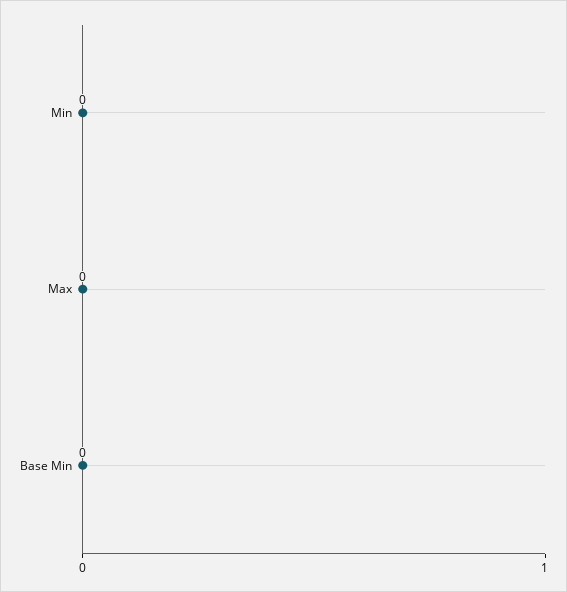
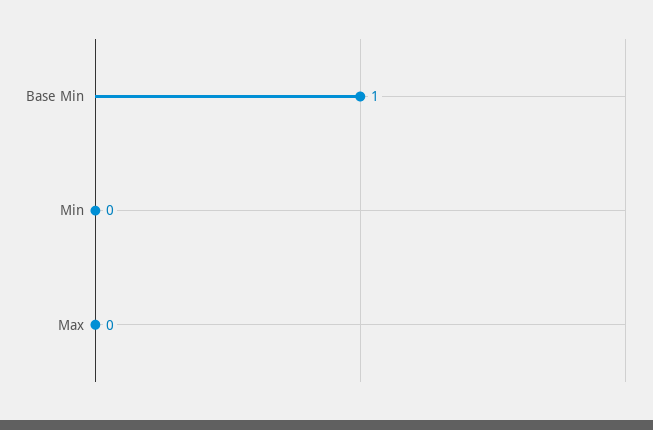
  {
    "Min": 0,
    "Max": 0,
-   "Base Min": 0
+   "Base Min": 1
  }

